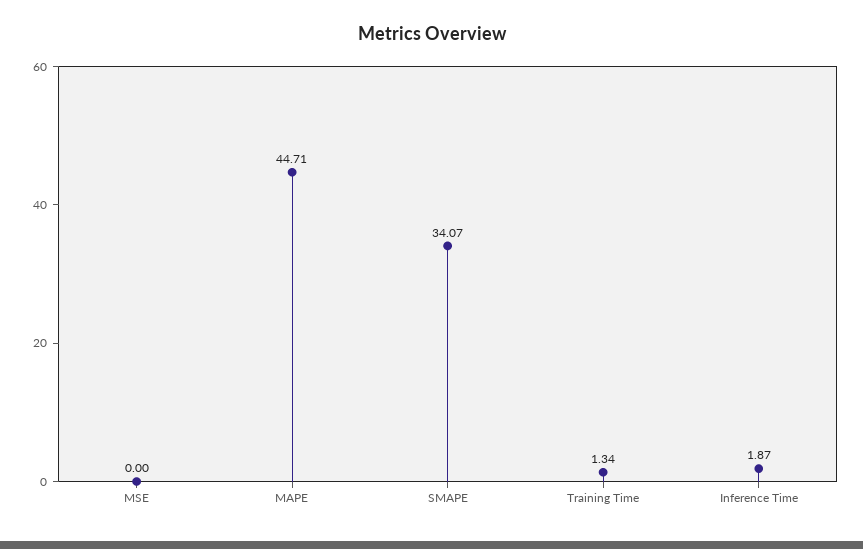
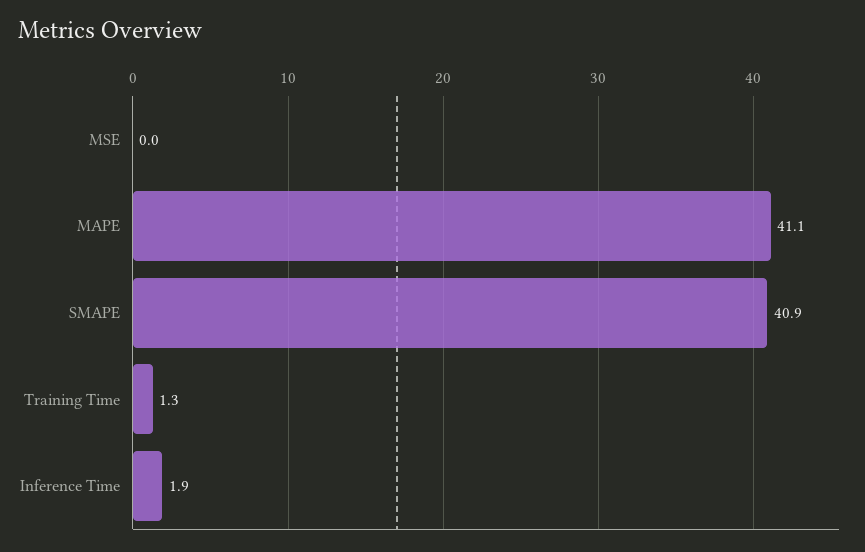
  {
    "MSE": 0,
-   "MAPE": 44.71,
+   "MAPE": 41.1,
-   "SMAPE": 34.07,
+   "SMAPE": 40.9,
    "Training Time": 1.34,
    "Inference Time": 1.87
  }

